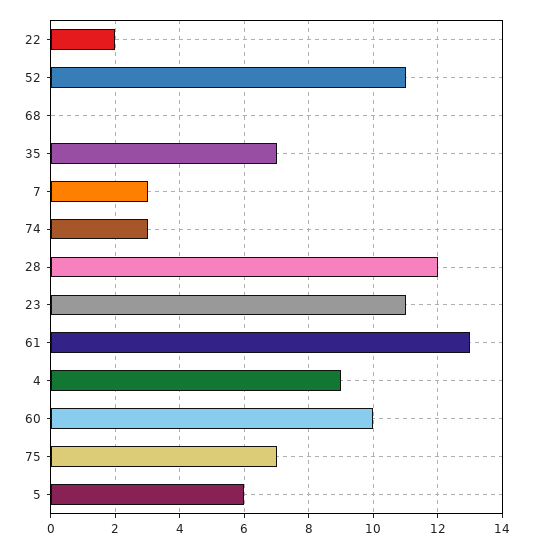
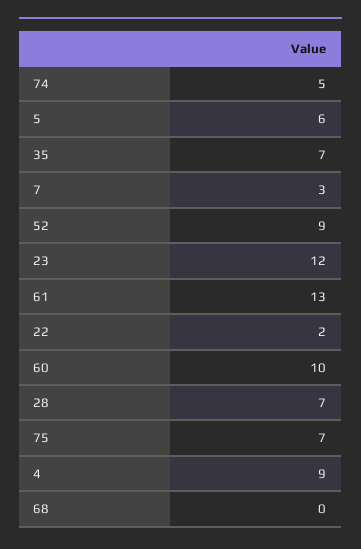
  {
    "22": 2,
-   "52": 11,
+   "52": 9,
    "68": 0,
    "35": 7,
    "7": 3,
-   "74": 3,
+   "74": 5,
-   "28": 12,
+   "28": 7,
-   "23": 11,
+   "23": 12,
    "61": 13,
    "4": 9,
    "60": 10,
    "75": 7,
    "5": 6
  }

